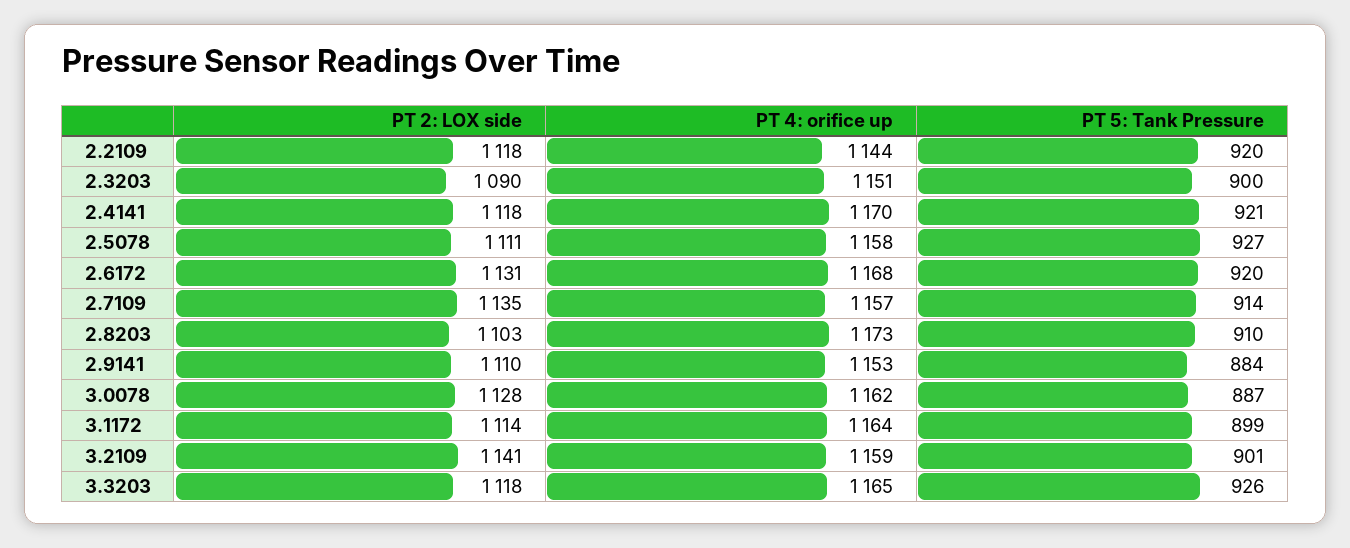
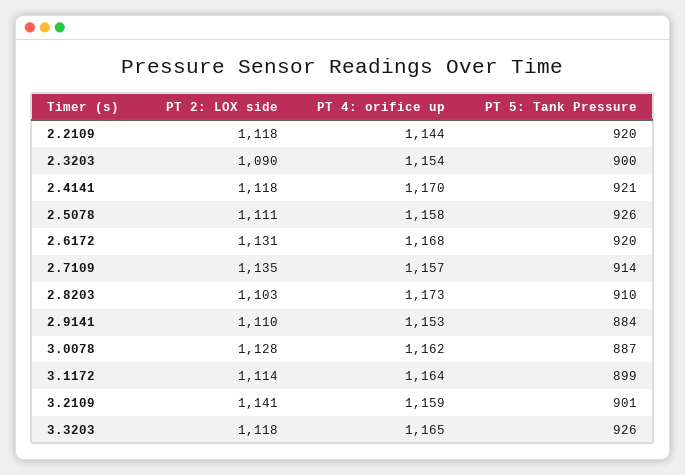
  {
    "PT 2: LOX side": {
      "2.2109": 1118,
      "2.3203": 1090,
      "2.4141": 1118,
      "2.5078": 1111,
      "2.6172": 1131,
      "2.7109": 1135,
      "2.8203": 1103,
      "2.9141": 1110,
      "3.0078": 1128,
      "3.1172": 1114,
      "3.2109": 1141,
      "3.3203": 1118
    },
    "PT 4: orifice up": {
      "2.2109": 1144,
-     "2.3203": 1151,
+     "2.3203": 1154,
      "2.4141": 1170,
      "2.5078": 1158,
      "2.6172": 1168,
      "2.7109": 1157,
      "2.8203": 1173,
      "2.9141": 1153,
      "3.0078": 1162,
      "3.1172": 1164,
      "3.2109": 1159,
      "3.3203": 1165
    },
    "PT 5: Tank Pressure": {
      "2.2109": 920,
      "2.3203": 900,
      "2.4141": 921,
-     "2.5078": 927,
+     "2.5078": 926,
      "2.6172": 920,
      "2.7109": 914,
      "2.8203": 910,
      "2.9141": 884,
      "3.0078": 887,
      "3.1172": 899,
      "3.2109": 901,
      "3.3203": 926
    }
  }

